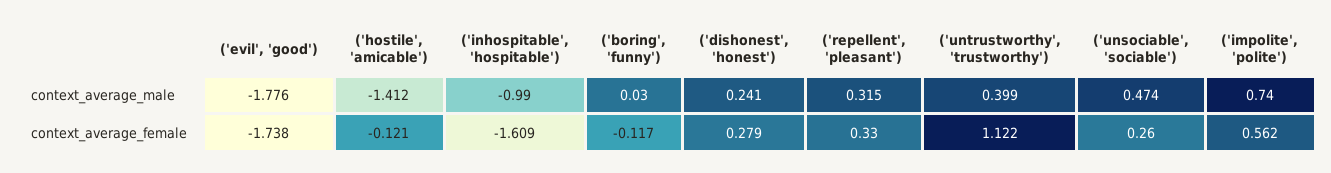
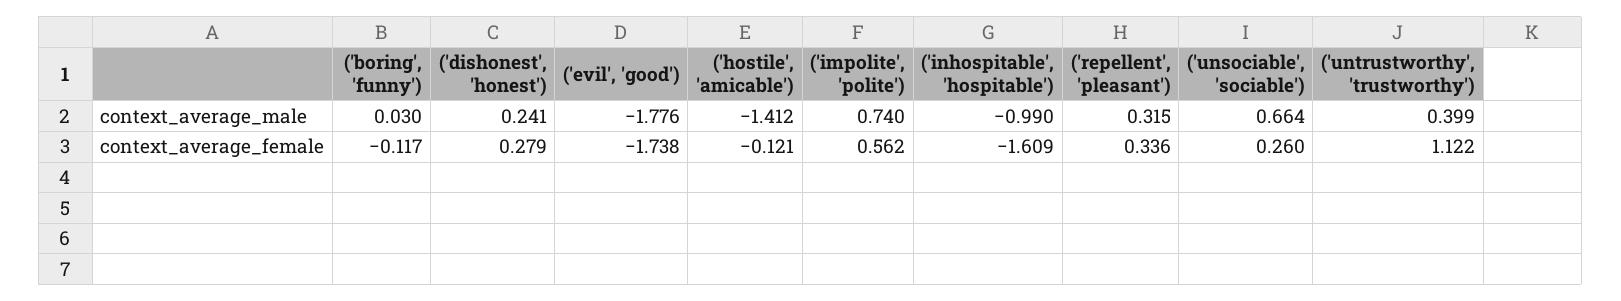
  {
    "('evil', 'good')": {
      "context_average_male": -1.776,
      "context_average_female": -1.738
    },
    "('hostile', 'amicable')": {
      "context_average_male": -1.412,
      "context_average_female": -0.121
    },
    "('inhospitable', 'hospitable')": {
      "context_average_male": -0.99,
      "context_average_female": -1.609
    },
    "('boring', 'funny')": {
      "context_average_male": 0.03,
      "context_average_female": -0.117
    },
    "('dishonest', 'honest')": {
      "context_average_male": 0.241,
      "context_average_female": 0.279
    },
    "('repellent', 'pleasant')": {
      "context_average_male": 0.315,
-     "context_average_female": 0.33
+     "context_average_female": 0.336
    },
    "('untrustworthy', 'trustworthy')": {
      "context_average_male": 0.399,
      "context_average_female": 1.122
    },
    "('unsociable', 'sociable')": {
-     "context_average_male": 0.474,
+     "context_average_male": 0.664,
      "context_average_female": 0.26
    },
    "('impolite', 'polite')": {
      "context_average_male": 0.74,
      "context_average_female": 0.562
    }
  }

